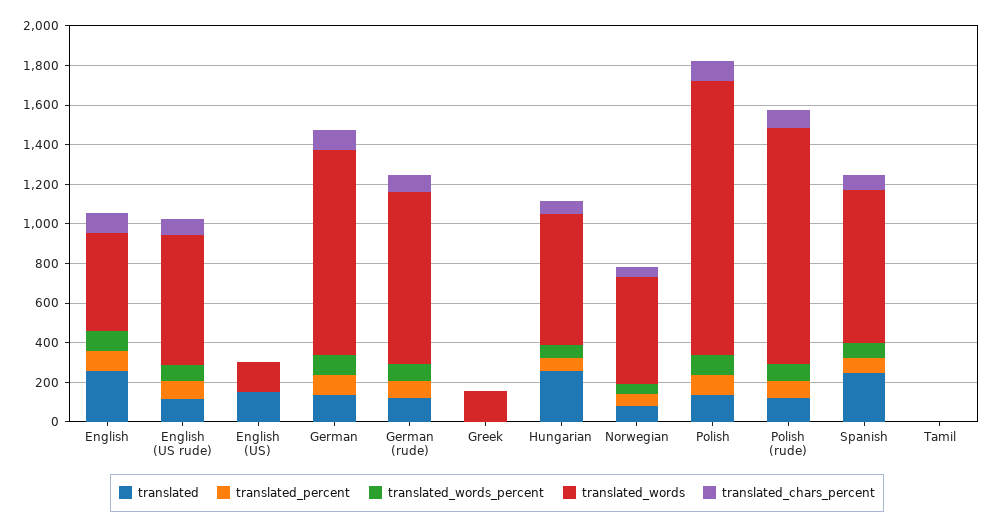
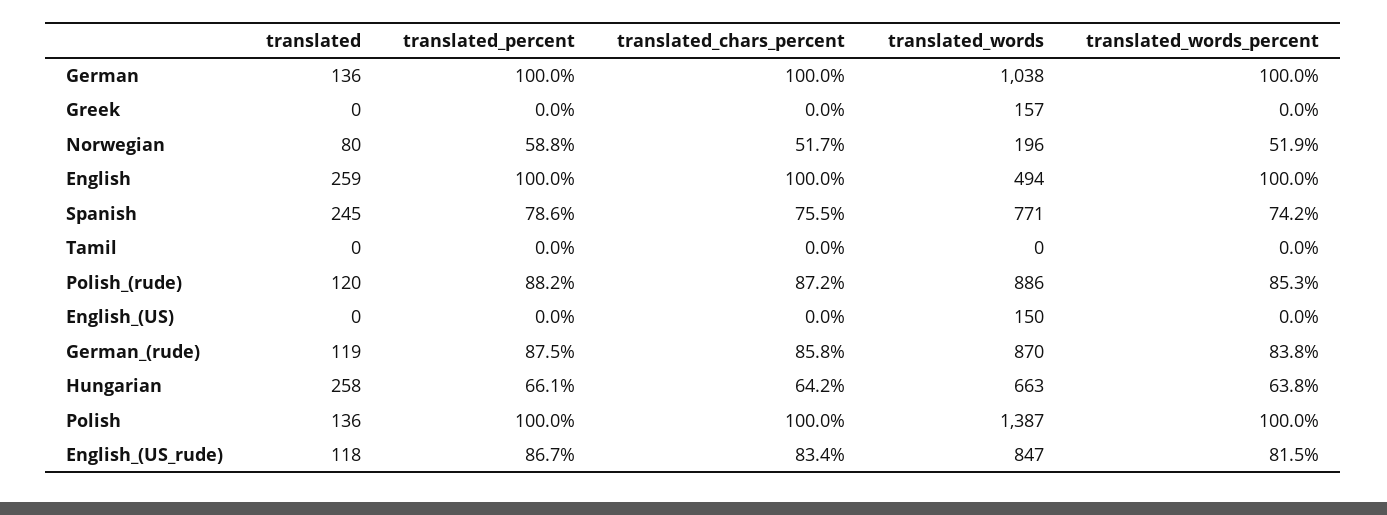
  {
    "translated": {
      "English": 259,
      "English (US rude)": 118,
-     "English (US)": 150,
+     "English (US)": 0,
      "German": 136,
      "German (rude)": 119,
      "Greek": 0,
      "Hungarian": 258,
      "Norwegian": 80,
      "Polish": 136,
      "Polish (rude)": 120,
      "Spanish": 245,
      "Tamil": 0
    },
    "translated_percent": {
      "English": 100,
      "English (US rude)": 86.7,
      "English (US)": 0,
      "German": 100,
      "German (rude)": 87.5,
      "Greek": 0,
      "Hungarian": 66.1,
      "Norwegian": 58.8,
      "Polish": 100,
      "Polish (rude)": 88.2,
      "Spanish": 78.6,
      "Tamil": 0
    },
    "translated_words_percent": {
      "English": 100,
      "English (US rude)": 81.5,
      "English (US)": 0,
      "German": 100,
      "German (rude)": 83.8,
      "Greek": 0,
      "Hungarian": 63.8,
      "Norwegian": 51.9,
      "Polish": 100,
      "Polish (rude)": 85.3,
      "Spanish": 74.2,
      "Tamil": 0
    },
    "translated_words": {
      "English": 494,
-     "English (US rude)": 650,
+     "English (US rude)": 847,
      "English (US)": 150,
      "German": 1038,
      "German (rude)": 870,
      "Greek": 157,
      "Hungarian": 663,
-     "Norwegian": 550,
+     "Norwegian": 196,
      "Polish": 1387,
-     "Polish (rude)": 1200,
+     "Polish (rude)": 886,
      "Spanish": 771,
      "Tamil": 0
    },
    "translated_chars_percent": {
      "English": 100,
      "English (US rude)": 83.4,
      "English (US)": 0,
      "German": 100,
      "German (rude)": 85.8,
      "Greek": 0,
      "Hungarian": 64.2,
      "Norwegian": 51.7,
      "Polish": 100,
      "Polish (rude)": 87.2,
      "Spanish": 75.5,
      "Tamil": 0
    }
  }

